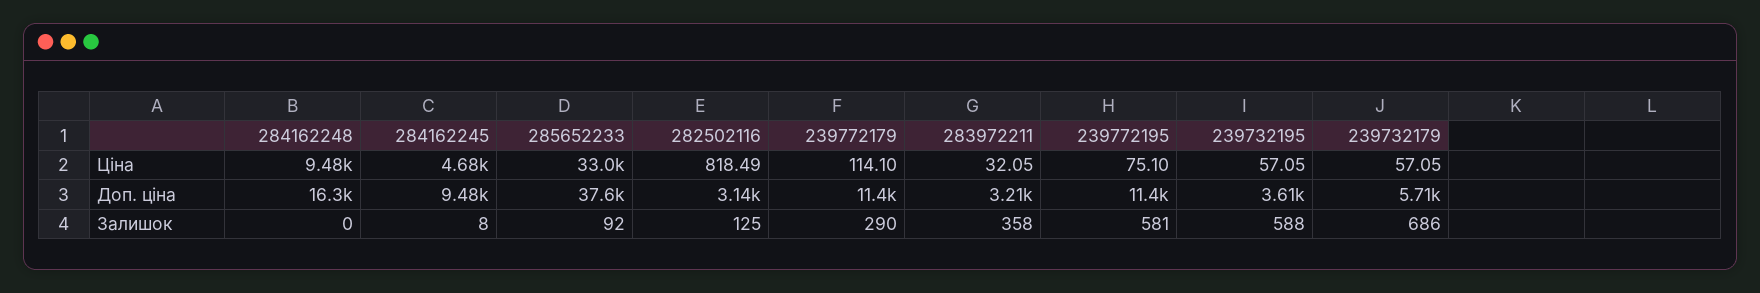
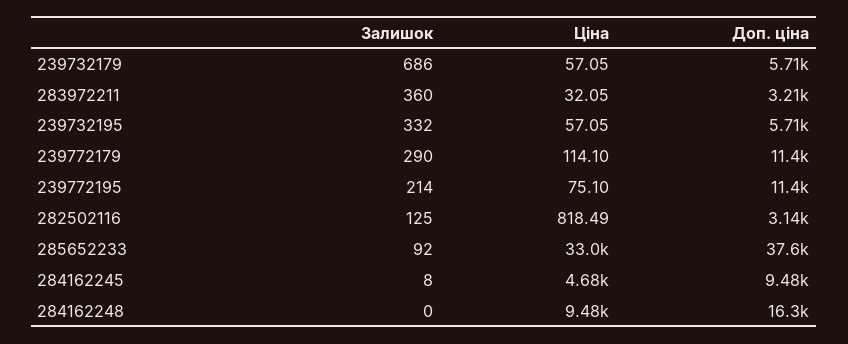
  {
    "284162248": {
      "Ціна": 9480,
      "Доп. ціна": 16300,
      "Залишок": 0
    },
    "284162245": {
      "Ціна": 4680,
      "Доп. ціна": 9480,
      "Залишок": 8
    },
    "285652233": {
      "Ціна": 33000,
      "Доп. ціна": 37600,
      "Залишок": 92
    },
    "282502116": {
      "Ціна": 818.49,
      "Доп. ціна": 3140,
      "Залишок": 125
    },
    "239772179": {
      "Ціна": 114.1,
      "Доп. ціна": 11400,
      "Залишок": 290
    },
    "283972211": {
      "Ціна": 32.05,
      "Доп. ціна": 3210,
-     "Залишок": 358
+     "Залишок": 360
    },
    "239772195": {
      "Ціна": 75.1,
      "Доп. ціна": 11400,
-     "Залишок": 581
+     "Залишок": 214
    },
    "239732195": {
      "Ціна": 57.05,
-     "Доп. ціна": 3610,
+     "Доп. ціна": 5710,
-     "Залишок": 588
+     "Залишок": 332
    },
    "239732179": {
      "Ціна": 57.05,
      "Доп. ціна": 5710,
      "Залишок": 686
    }
  }

